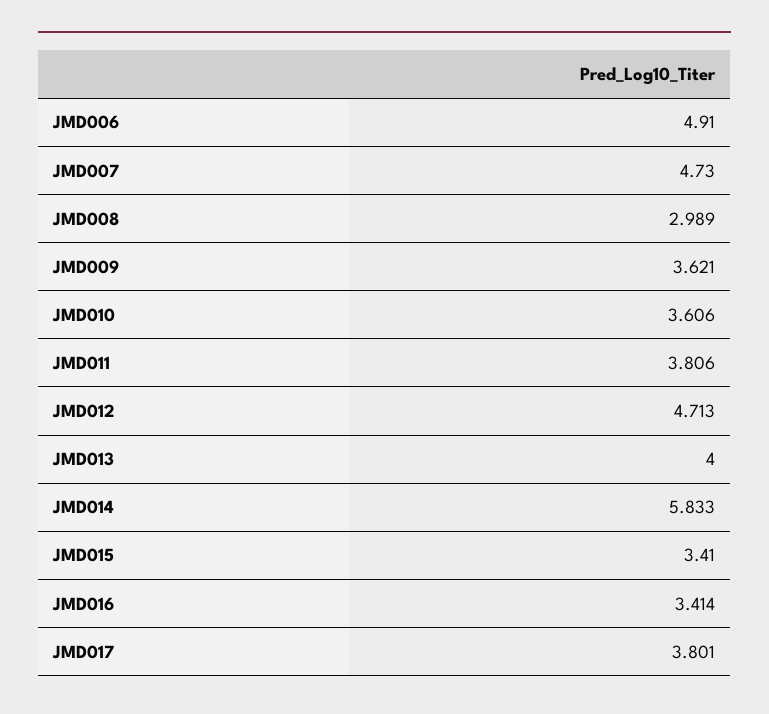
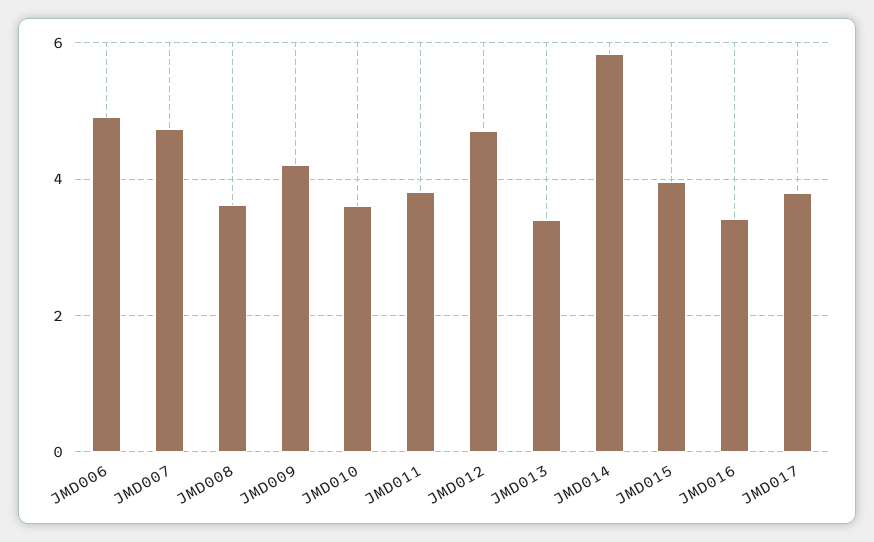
  {
    "JMD006": 4.91,
    "JMD007": 4.73,
-   "JMD008": 2.989,
+   "JMD008": 3.6,
-   "JMD009": 3.621,
+   "JMD009": 4.2,
    "JMD010": 3.606,
    "JMD011": 3.806,
    "JMD012": 4.713,
-   "JMD013": 4,
+   "JMD013": 3.4,
    "JMD014": 5.833,
-   "JMD015": 3.41,
+   "JMD015": 4,
    "JMD016": 3.414,
    "JMD017": 3.801
  }

